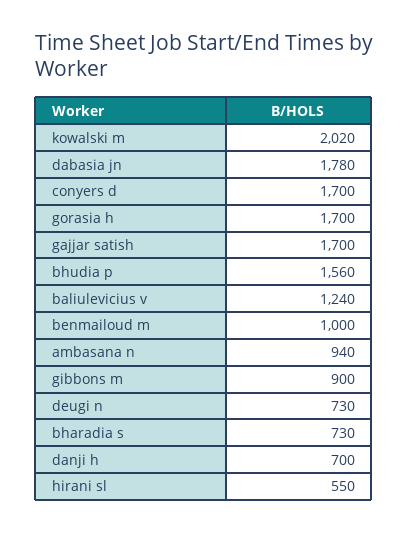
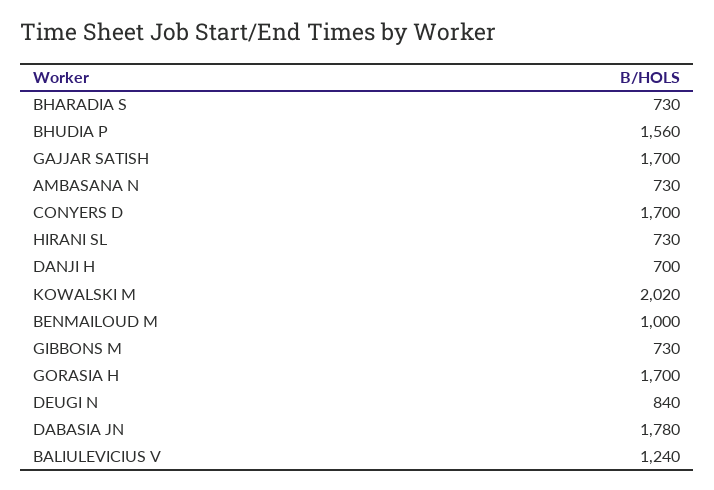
  {
    "kowalski m": 2020,
    "dabasia jn": 1780,
    "conyers d": 1700,
    "gorasia h": 1700,
    "gajjar satish": 1700,
    "bhudia p": 1560,
    "baliulevicius v": 1240,
    "benmailoud m": 1000,
-   "ambasana n": 940,
+   "ambasana n": 730,
-   "gibbons m": 900,
+   "gibbons m": 730,
-   "deugi n": 730,
+   "deugi n": 840,
    "bharadia s": 730,
    "danji h": 700,
-   "hirani sl": 550
+   "hirani sl": 730
  }

